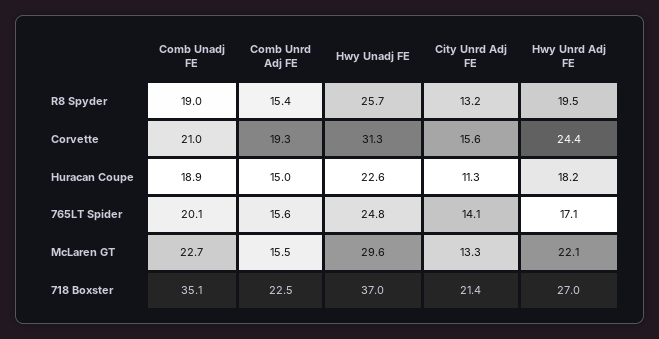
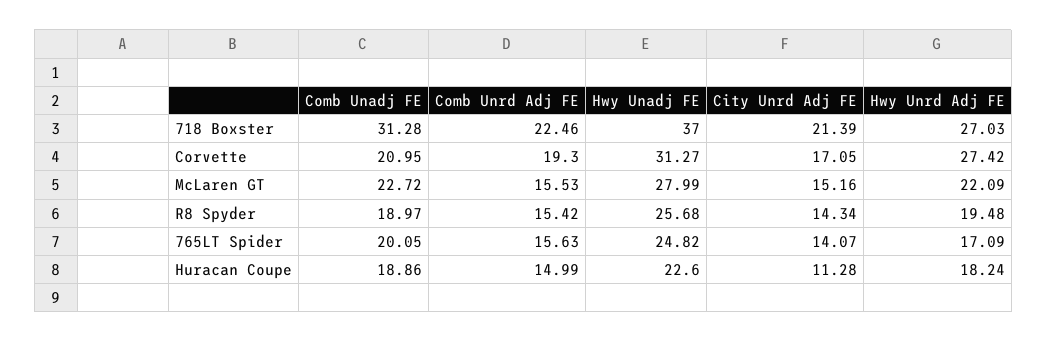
  {
    "Comb Unadj FE": {
      "R8 Spyder": 18.97,
      "Corvette": 20.95,
      "Huracan Coupe": 18.86,
      "765LT Spider": 20.05,
      "McLaren GT": 22.72,
-     "718 Boxster": 35.1
+     "718 Boxster": 31.28
    },
    "Comb Unrd Adj FE": {
      "R8 Spyder": 15.42,
      "Corvette": 19.3,
      "Huracan Coupe": 14.99,
      "765LT Spider": 15.63,
      "McLaren GT": 15.53,
      "718 Boxster": 22.46
    },
    "Hwy Unadj FE": {
      "R8 Spyder": 25.68,
      "Corvette": 31.27,
      "Huracan Coupe": 22.6,
      "765LT Spider": 24.82,
-     "McLaren GT": 29.6,
+     "McLaren GT": 27.99,
      "718 Boxster": 37
    },
    "City Unrd Adj FE": {
-     "R8 Spyder": 13.2,
+     "R8 Spyder": 14.34,
-     "Corvette": 15.6,
+     "Corvette": 17.05,
      "Huracan Coupe": 11.28,
      "765LT Spider": 14.07,
-     "McLaren GT": 13.3,
+     "McLaren GT": 15.16,
      "718 Boxster": 21.39
    },
    "Hwy Unrd Adj FE": {
      "R8 Spyder": 19.48,
-     "Corvette": 24.4,
+     "Corvette": 27.42,
      "Huracan Coupe": 18.24,
      "765LT Spider": 17.09,
      "McLaren GT": 22.09,
      "718 Boxster": 27.03
    }
  }

